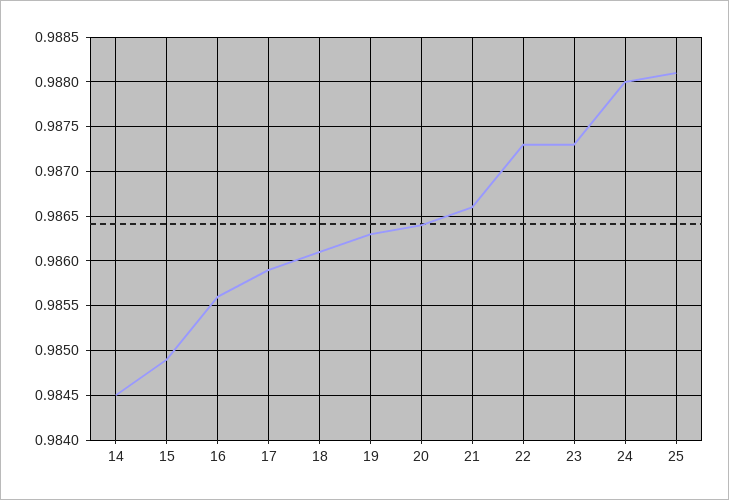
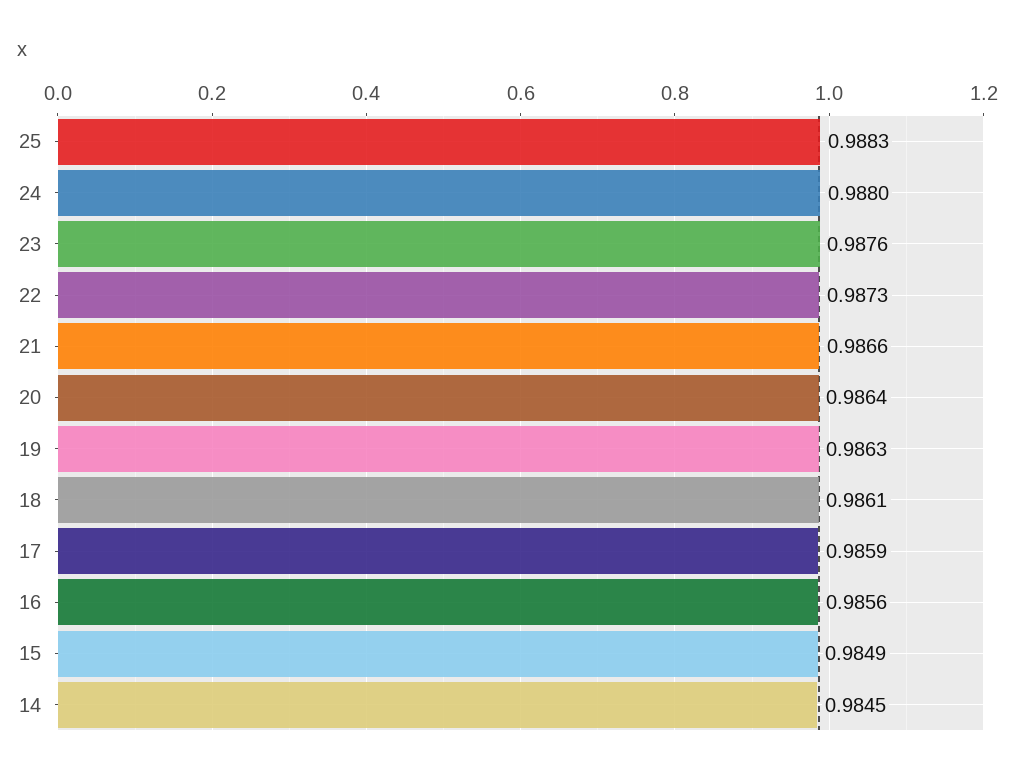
  {
    "14": 0.9845,
    "15": 0.9849,
    "16": 0.9856,
    "17": 0.9859,
    "18": 0.9861,
    "19": 0.9863,
    "20": 0.9864,
    "21": 0.9866,
    "22": 0.9873,
-   "23": 0.9873,
+   "23": 0.9876,
    "24": 0.988,
-   "25": 0.9881
+   "25": 0.9883
  }

